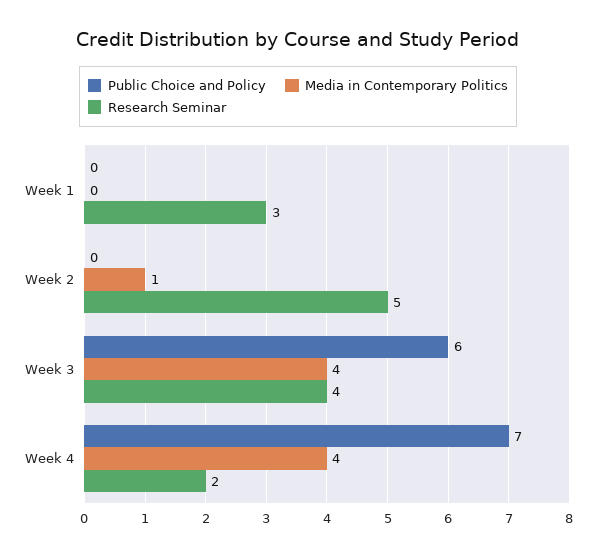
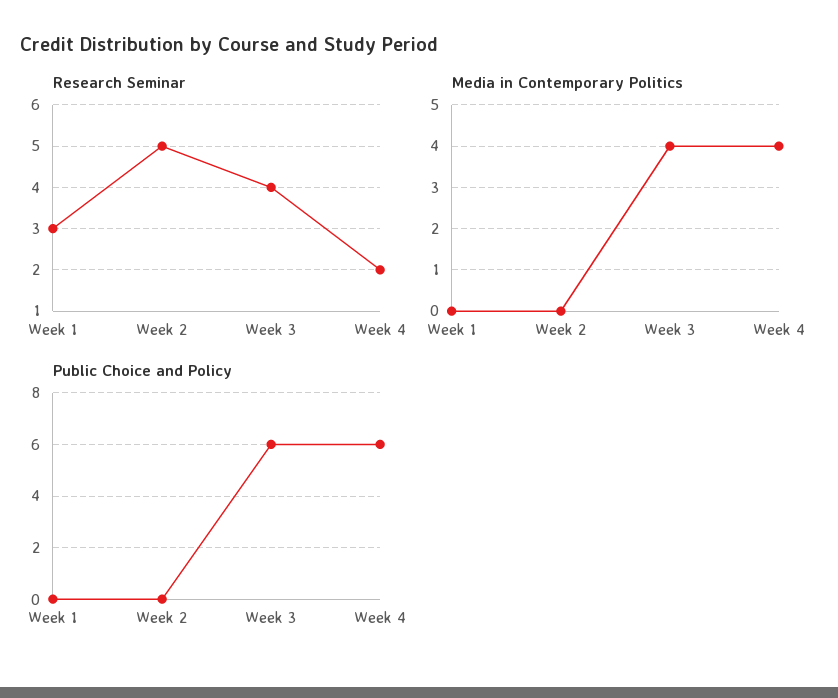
  {
    "Public Choice and Policy": {
      "Week 1": 0,
      "Week 2": 0,
      "Week 3": 6,
-     "Week 4": 7
+     "Week 4": 6
    },
    "Media in Contemporary Politics": {
      "Week 1": 0,
-     "Week 2": 1,
+     "Week 2": 0,
      "Week 3": 4,
      "Week 4": 4
    },
    "Research Seminar": {
      "Week 1": 3,
      "Week 2": 5,
      "Week 3": 4,
      "Week 4": 2
    }
  }

